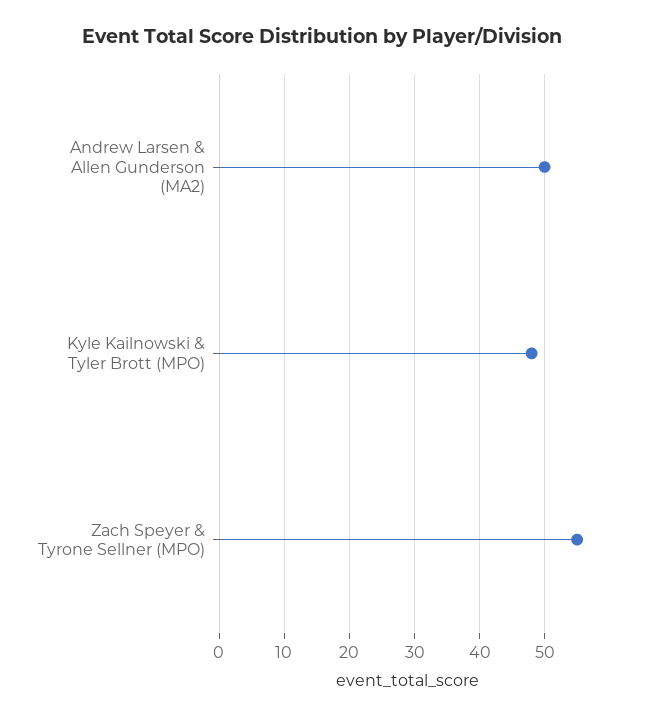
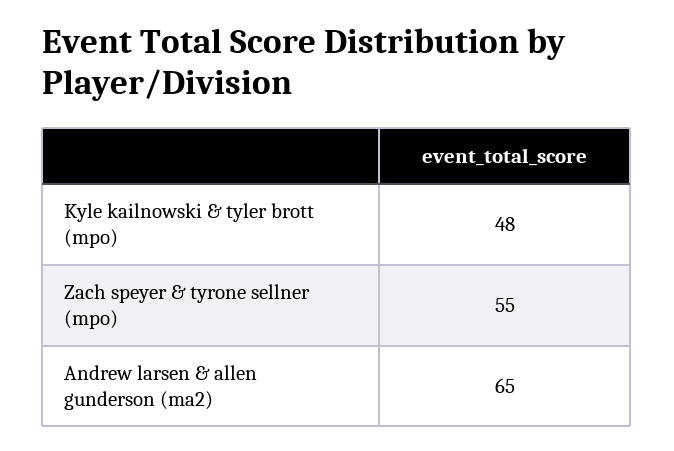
  {
-   "Andrew Larsen & Allen Gunderson (MA2)": 50,
+   "Andrew Larsen & Allen Gunderson (MA2)": 65,
    "Kyle Kailnowski & Tyler Brott (MPO)": 48,
    "Zach Speyer & Tyrone Sellner (MPO)": 55
  }

